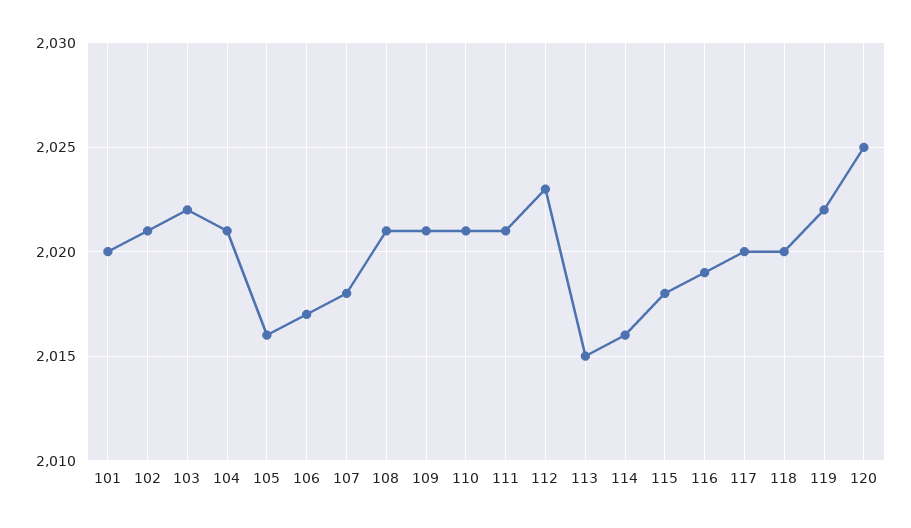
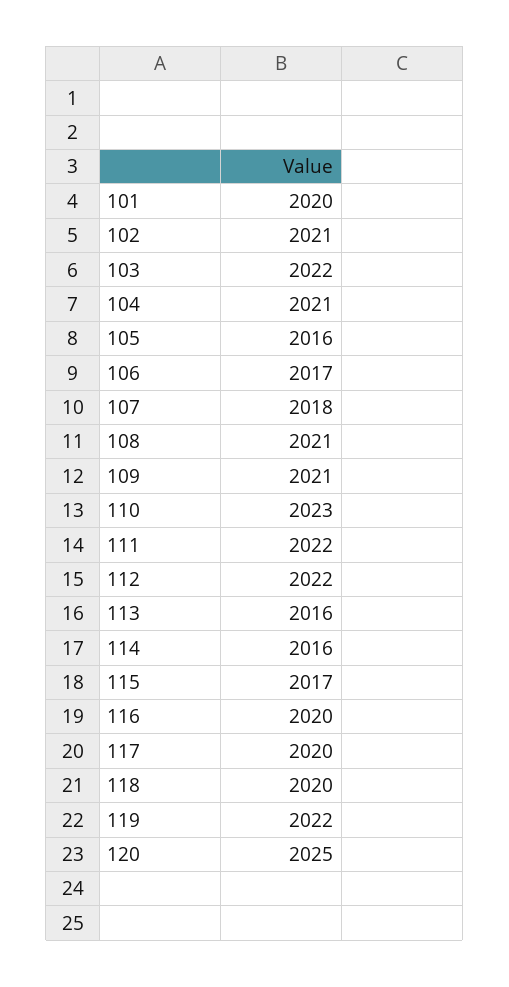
  {
    "101": 2020,
    "102": 2021,
    "103": 2022,
    "104": 2021,
    "105": 2016,
    "106": 2017,
    "107": 2018,
    "108": 2021,
    "109": 2021,
-   "110": 2021,
+   "110": 2023,
-   "111": 2021,
+   "111": 2022,
-   "112": 2023,
+   "112": 2022,
-   "113": 2015,
+   "113": 2016,
    "114": 2016,
-   "115": 2018,
+   "115": 2017,
-   "116": 2019,
+   "116": 2020,
    "117": 2020,
    "118": 2020,
    "119": 2022,
    "120": 2025
  }

